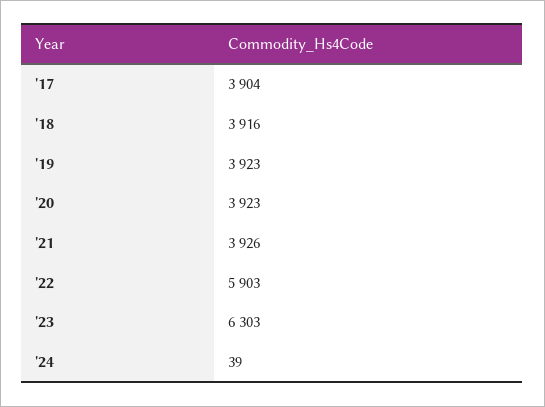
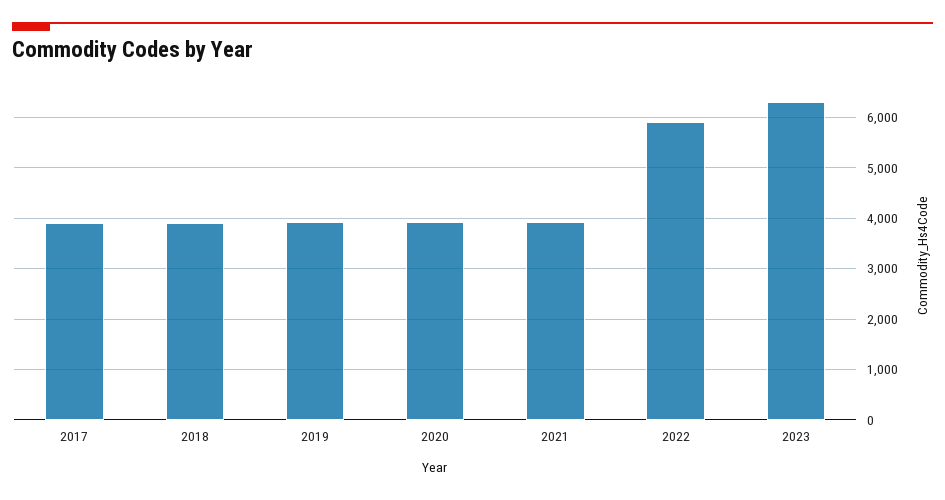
  {
    "'17": 3904,
    "'18": 3916,
    "'19": 3923,
    "'20": 3923,
    "'21": 3926,
    "'22": 5903,
-   "'23": 6303,
+   "'23": 6303
-   "'24": 39
  }

